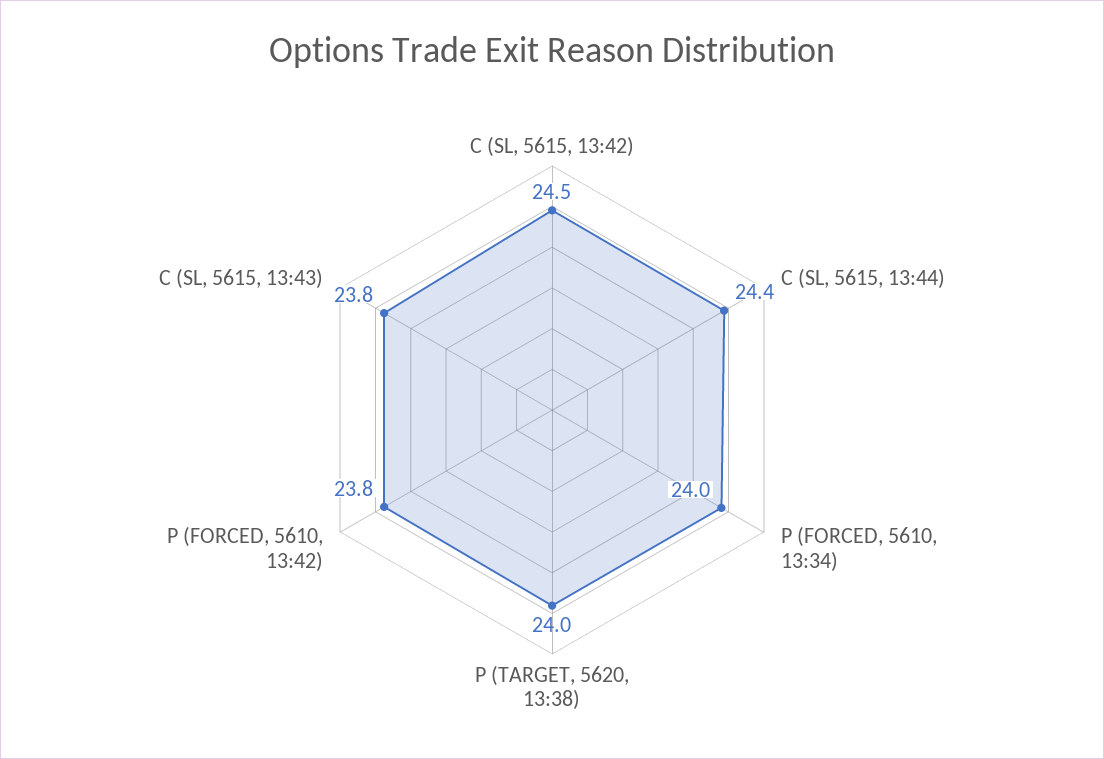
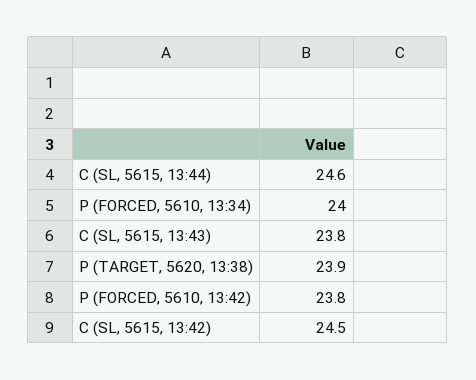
  {
    "C (SL, 5615, 13:42)": 24.5,
-   "C (SL, 5615, 13:44)": 24.4,
+   "C (SL, 5615, 13:44)": 24.6,
    "P (FORCED, 5610, 13:34)": 24,
-   "P (TARGET, 5620, 13:38)": 24,
+   "P (TARGET, 5620, 13:38)": 23.9,
    "P (FORCED, 5610, 13:42)": 23.8,
    "C (SL, 5615, 13:43)": 23.8
  }

